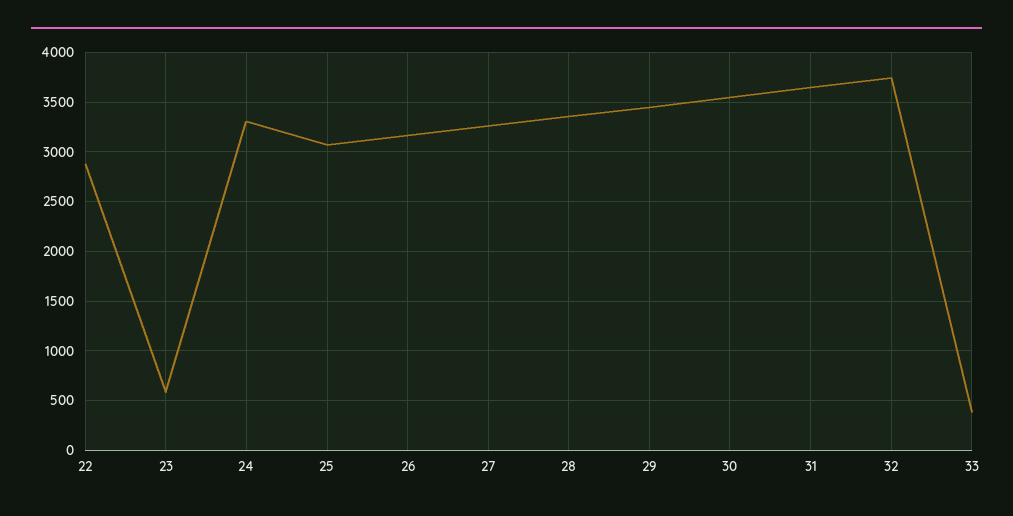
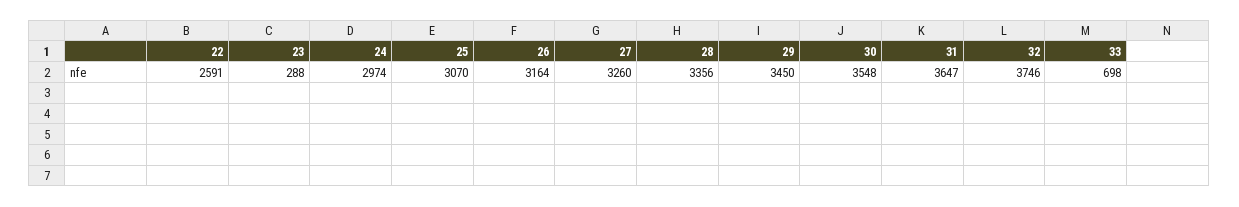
  {
-   "22": 2900,
+   "22": 2591,
-   "23": 600,
+   "23": 288,
-   "24": 3300,
+   "24": 2974,
    "25": 3070,
    "26": 3164,
    "27": 3260,
    "28": 3356,
    "29": 3450,
    "30": 3548,
    "31": 3647,
    "32": 3746,
-   "33": 400
+   "33": 698
  }

